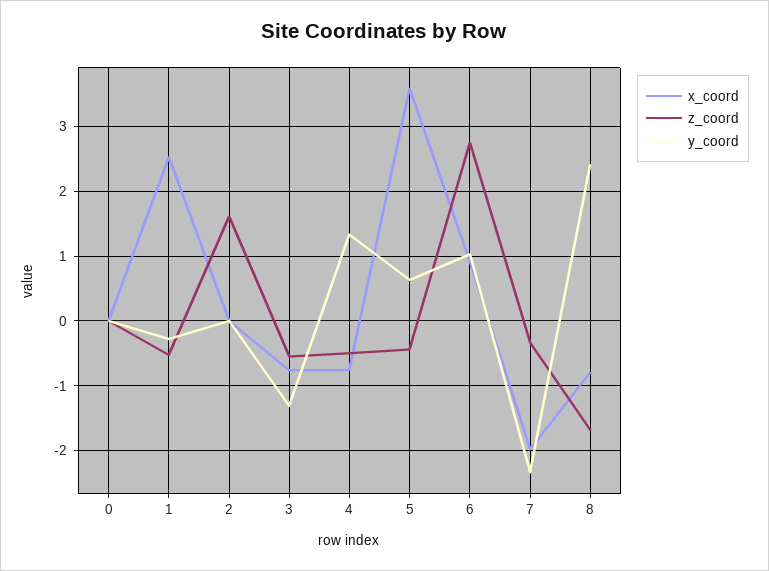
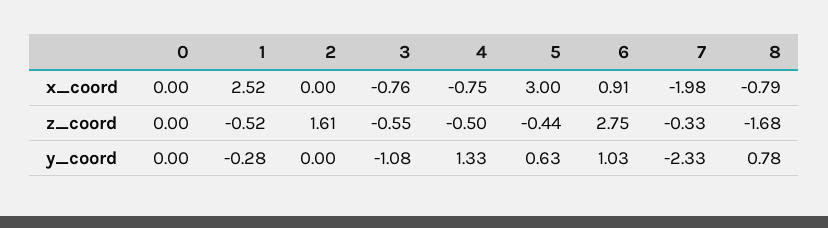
  {
    "x_coord": {
      "0": 0,
      "1": 2.52,
      "2": 0,
      "3": -0.76,
      "4": -0.75,
-     "5": 3.6,
+     "5": 3,
      "6": 0.91,
      "7": -1.98,
      "8": -0.79
    },
    "z_coord": {
      "0": 0,
      "1": -0.52,
      "2": 1.61,
      "3": -0.55,
      "4": -0.5,
      "5": -0.44,
      "6": 2.75,
      "7": -0.33,
      "8": -1.68
    },
    "y_coord": {
      "0": 0,
      "1": -0.28,
      "2": 0,
-     "3": -1.3,
+     "3": -1.08,
      "4": 1.33,
      "5": 0.63,
      "6": 1.03,
      "7": -2.33,
-     "8": 2.4
+     "8": 0.78
    }
  }

